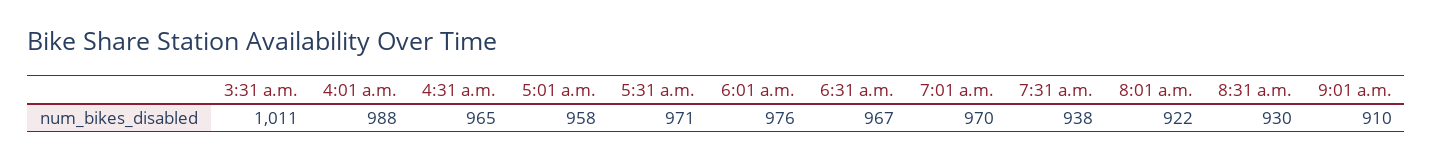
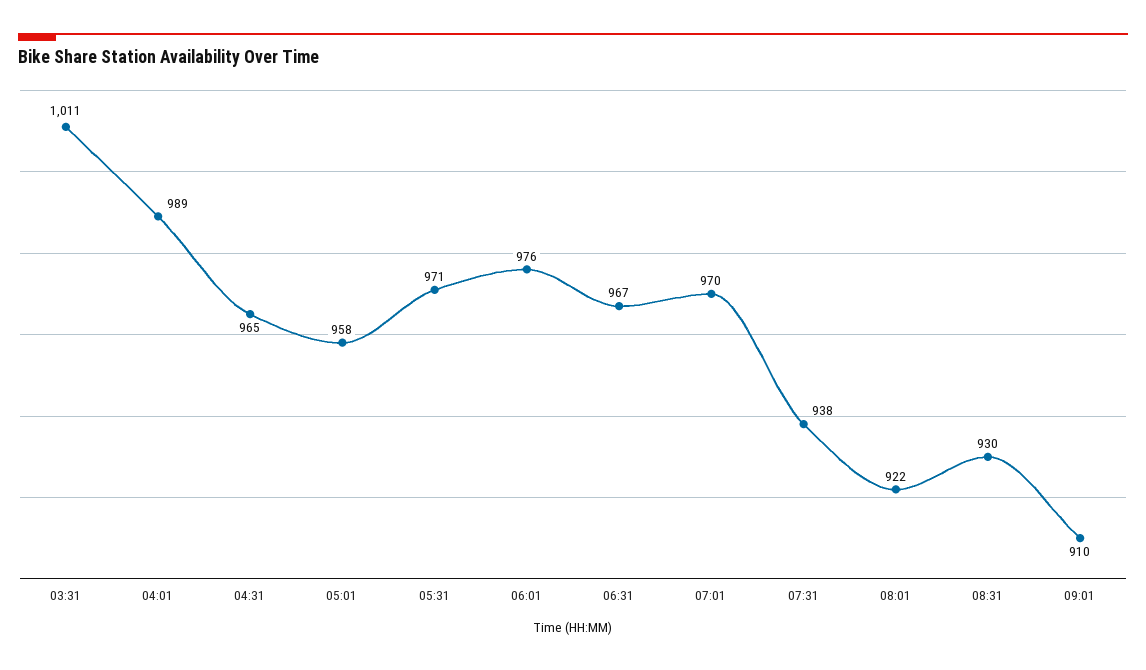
  {
    "3:31 a.m.": 1011,
-   "4:01 a.m.": 988,
+   "4:01 a.m.": 989,
    "4:31 a.m.": 965,
    "5:01 a.m.": 958,
    "5:31 a.m.": 971,
    "6:01 a.m.": 976,
    "6:31 a.m.": 967,
    "7:01 a.m.": 970,
    "7:31 a.m.": 938,
    "8:01 a.m.": 922,
    "8:31 a.m.": 930,
    "9:01 a.m.": 910
  }

